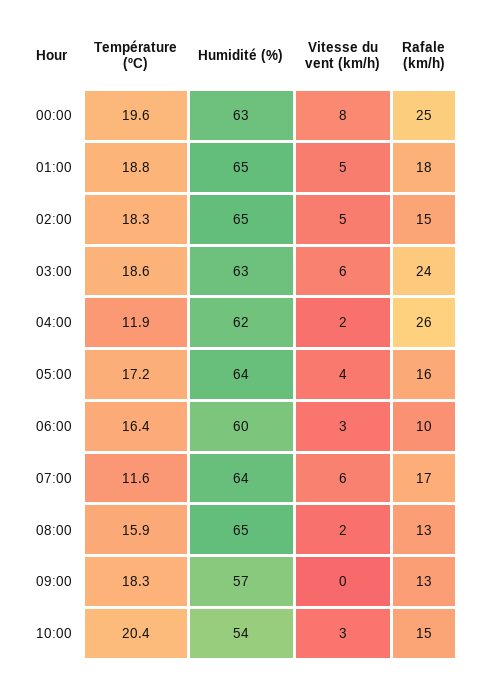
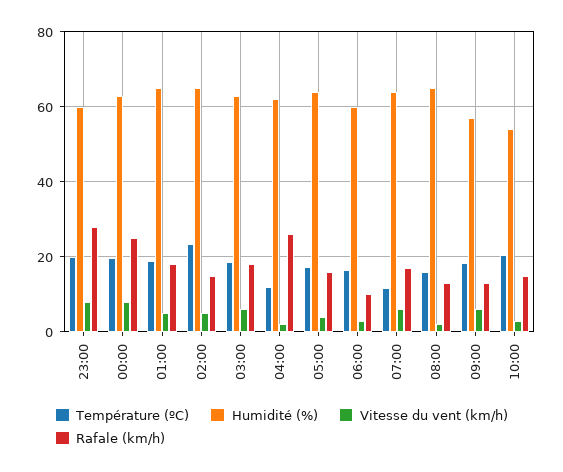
  {
    "Température (ºC)": {
      "00:00": 19.6,
      "01:00": 18.8,
-     "02:00": 18.3,
+     "02:00": 24,
      "03:00": 18.6,
      "04:00": 11.9,
      "05:00": 17.2,
      "06:00": 16.4,
      "07:00": 11.6,
      "08:00": 15.9,
      "09:00": 18.3,
-     "10:00": 20.4
+     "10:00": 20.4,
+     "23:00": 20
    },
    "Humidité (%)": {
      "00:00": 63,
      "01:00": 65,
      "02:00": 65,
      "03:00": 63,
      "04:00": 62,
      "05:00": 64,
      "06:00": 60,
      "07:00": 64,
      "08:00": 65,
      "09:00": 57,
-     "10:00": 54
+     "10:00": 54,
+     "23:00": 60
    },
    "Vitesse du vent (km/h)": {
      "00:00": 8,
      "01:00": 5,
      "02:00": 5,
      "03:00": 6,
      "04:00": 2,
      "05:00": 4,
      "06:00": 3,
      "07:00": 6,
      "08:00": 2,
-     "09:00": 0,
+     "09:00": 6,
-     "10:00": 3
+     "10:00": 3,
+     "23:00": 8
    },
    "Rafale (km/h)": {
      "00:00": 25,
      "01:00": 18,
      "02:00": 15,
-     "03:00": 24,
+     "03:00": 18,
      "04:00": 26,
      "05:00": 16,
      "06:00": 10,
      "07:00": 17,
      "08:00": 13,
      "09:00": 13,
-     "10:00": 15
+     "10:00": 15,
+     "23:00": 28
    }
  }

